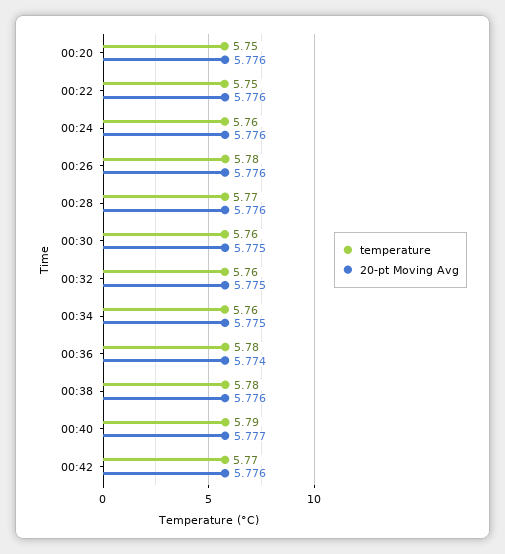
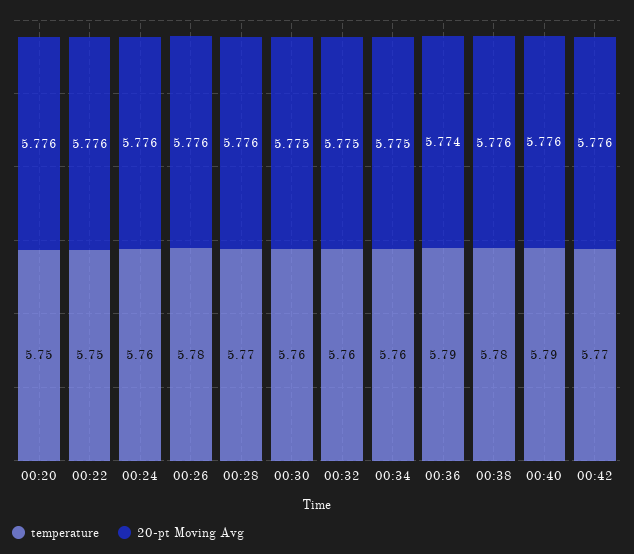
  {
    "temperature": {
      "00:20": 5.75,
      "00:22": 5.75,
      "00:24": 5.76,
      "00:26": 5.78,
      "00:28": 5.77,
      "00:30": 5.76,
      "00:32": 5.76,
      "00:34": 5.76,
-     "00:36": 5.78,
+     "00:36": 5.79,
      "00:38": 5.78,
      "00:40": 5.79,
      "00:42": 5.77
    },
    "20-pt Moving Avg": {
      "00:20": 5.776,
      "00:22": 5.776,
      "00:24": 5.776,
      "00:26": 5.776,
      "00:28": 5.776,
      "00:30": 5.775,
      "00:32": 5.775,
      "00:34": 5.775,
      "00:36": 5.774,
      "00:38": 5.776,
-     "00:40": 5.777,
+     "00:40": 5.776,
      "00:42": 5.776
    }
  }

